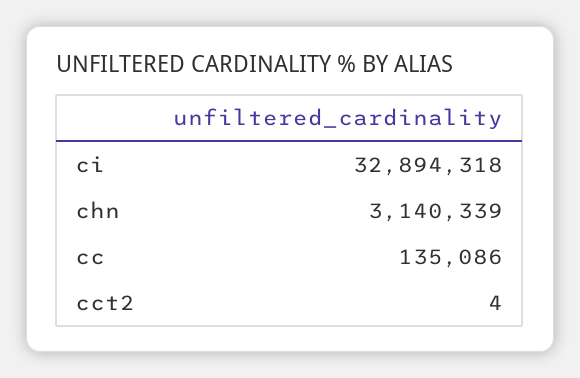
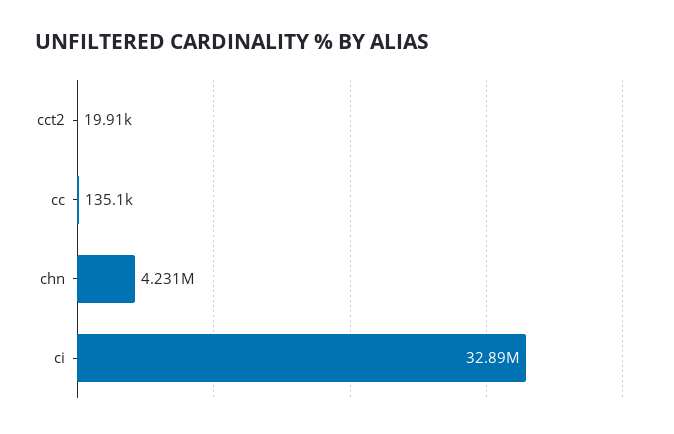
  {
    "ci": 32894318,
-   "chn": 3140339,
+   "chn": 4231000,
    "cc": 135086,
-   "cct2": 4
+   "cct2": 19910
  }

